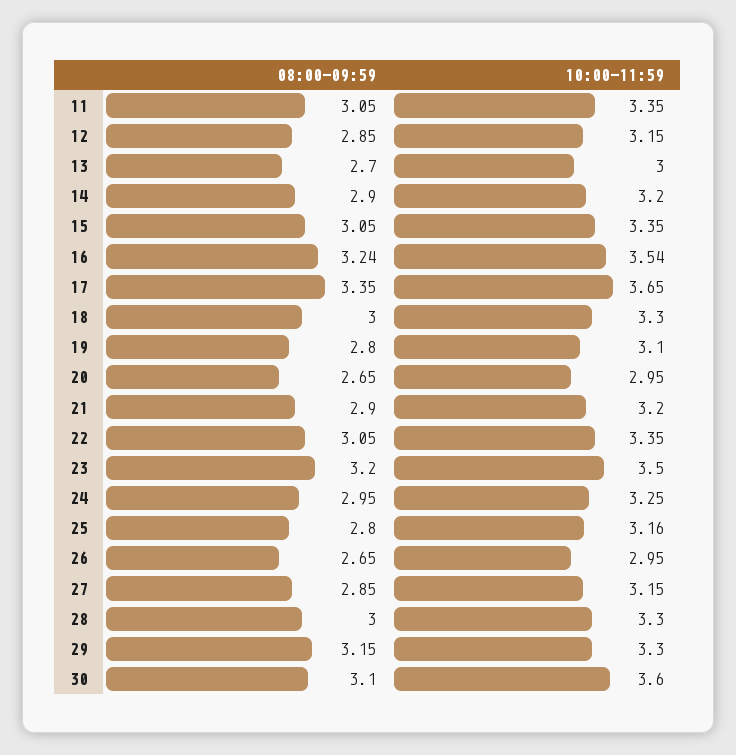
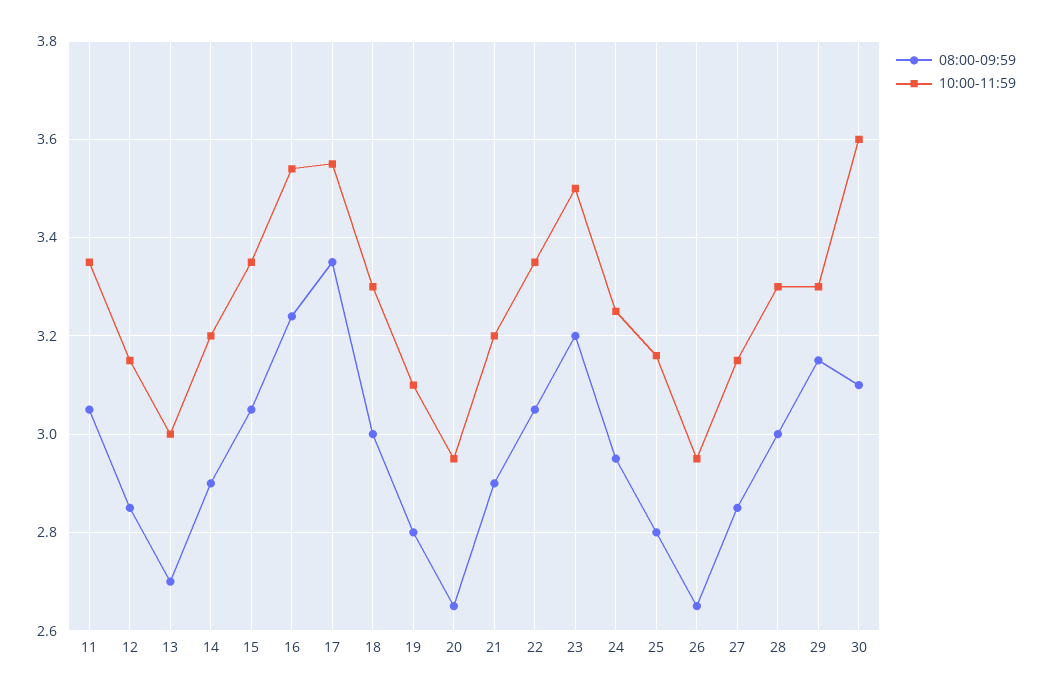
  {
    "08:00-09:59": {
      "11": 3.05,
      "12": 2.85,
      "13": 2.7,
      "14": 2.9,
      "15": 3.05,
      "16": 3.24,
      "17": 3.35,
      "18": 3,
      "19": 2.8,
      "20": 2.65,
      "21": 2.9,
      "22": 3.05,
      "23": 3.2,
      "24": 2.95,
      "25": 2.8,
      "26": 2.65,
      "27": 2.85,
      "28": 3,
      "29": 3.15,
      "30": 3.1
    },
    "10:00-11:59": {
      "11": 3.35,
      "12": 3.15,
      "13": 3,
      "14": 3.2,
      "15": 3.35,
      "16": 3.54,
-     "17": 3.65,
+     "17": 3.55,
      "18": 3.3,
      "19": 3.1,
      "20": 2.95,
      "21": 3.2,
      "22": 3.35,
      "23": 3.5,
      "24": 3.25,
      "25": 3.16,
      "26": 2.95,
      "27": 3.15,
      "28": 3.3,
      "29": 3.3,
      "30": 3.6
    }
  }

